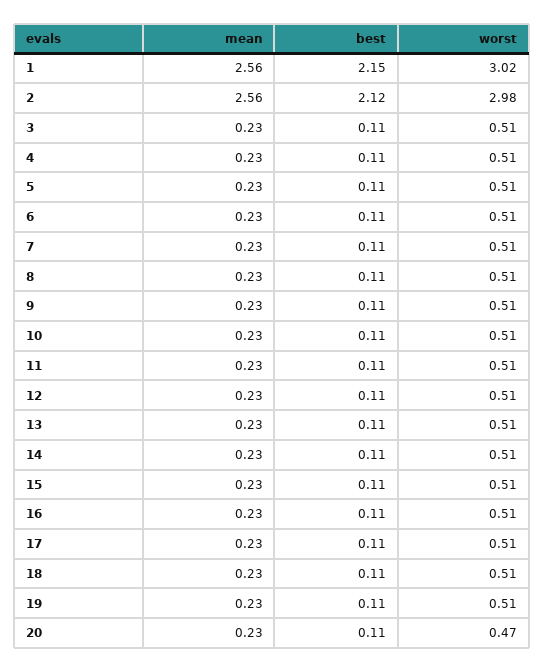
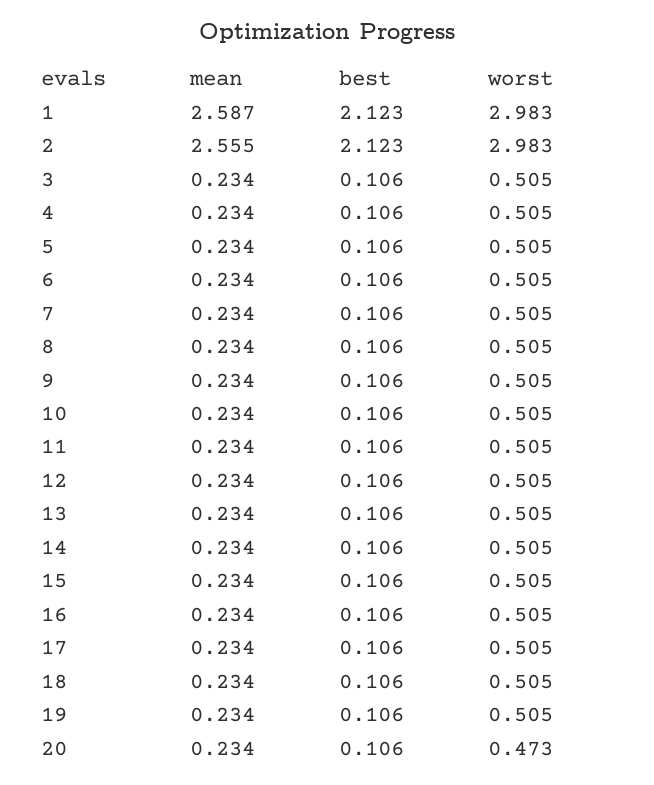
  {
    "mean": {
-     "1": 2.56,
+     "1": 2.587,
      "2": 2.555,
      "3": 0.234,
      "4": 0.234,
      "5": 0.234,
      "6": 0.234,
      "7": 0.234,
      "8": 0.234,
      "9": 0.234,
      "10": 0.234,
      "11": 0.234,
      "12": 0.234,
      "13": 0.234,
      "14": 0.234,
      "15": 0.234,
      "16": 0.234,
      "17": 0.234,
      "18": 0.234,
      "19": 0.234,
      "20": 0.234
    },
    "best": {
-     "1": 2.15,
+     "1": 2.123,
      "2": 2.123,
      "3": 0.106,
      "4": 0.106,
      "5": 0.106,
      "6": 0.106,
      "7": 0.106,
      "8": 0.106,
      "9": 0.106,
      "10": 0.106,
      "11": 0.106,
      "12": 0.106,
      "13": 0.106,
      "14": 0.106,
      "15": 0.106,
      "16": 0.106,
      "17": 0.106,
      "18": 0.106,
      "19": 0.106,
      "20": 0.106
    },
    "worst": {
-     "1": 3.02,
+     "1": 2.983,
      "2": 2.983,
      "3": 0.505,
      "4": 0.505,
      "5": 0.505,
      "6": 0.505,
      "7": 0.505,
      "8": 0.505,
      "9": 0.505,
      "10": 0.505,
      "11": 0.505,
      "12": 0.505,
      "13": 0.505,
      "14": 0.505,
      "15": 0.505,
      "16": 0.505,
      "17": 0.505,
      "18": 0.505,
      "19": 0.505,
      "20": 0.473
    }
  }

